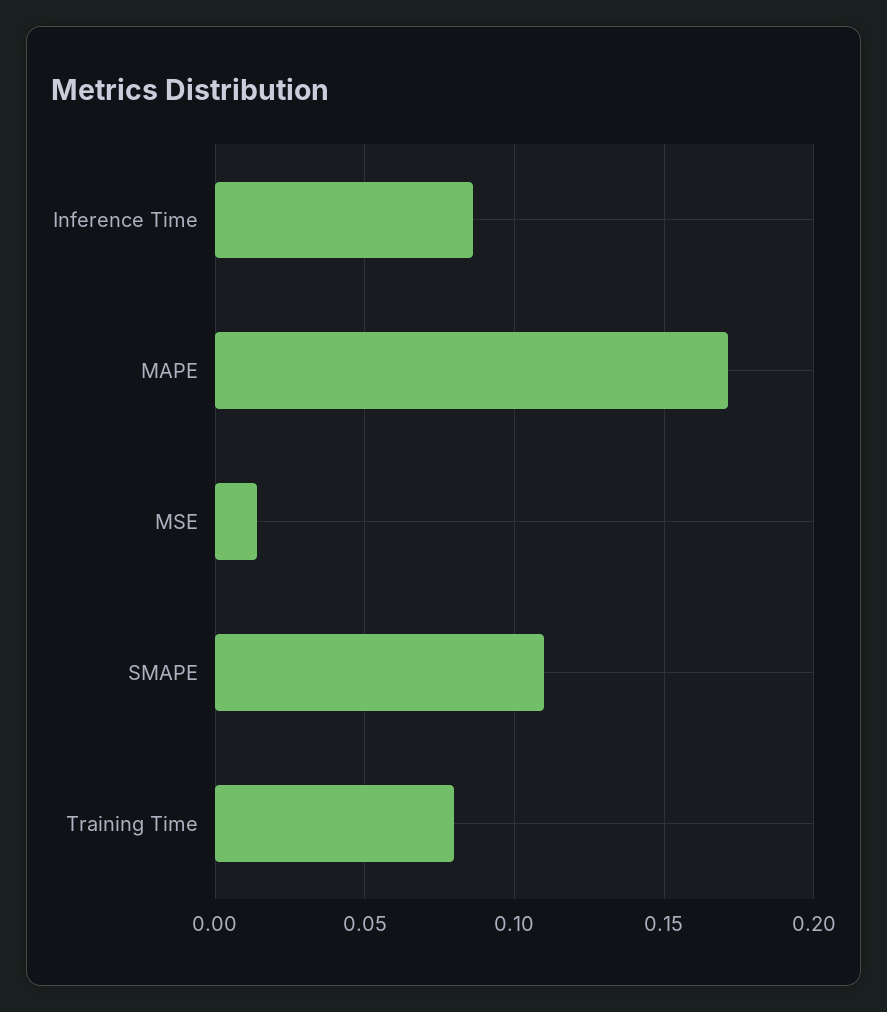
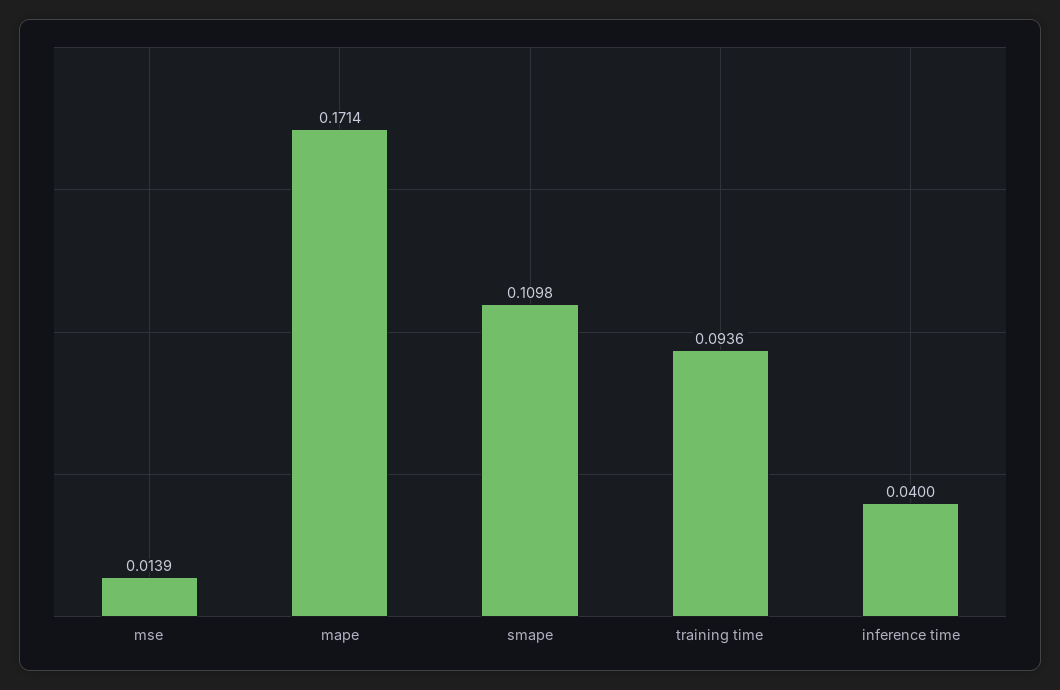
  {
-   "Inference Time": 0.085,
+   "Inference Time": 0.04,
    "MAPE": 0.1714,
    "MSE": 0.0139,
    "SMAPE": 0.1098,
-   "Training Time": 0.08
+   "Training Time": 0.0936
  }

